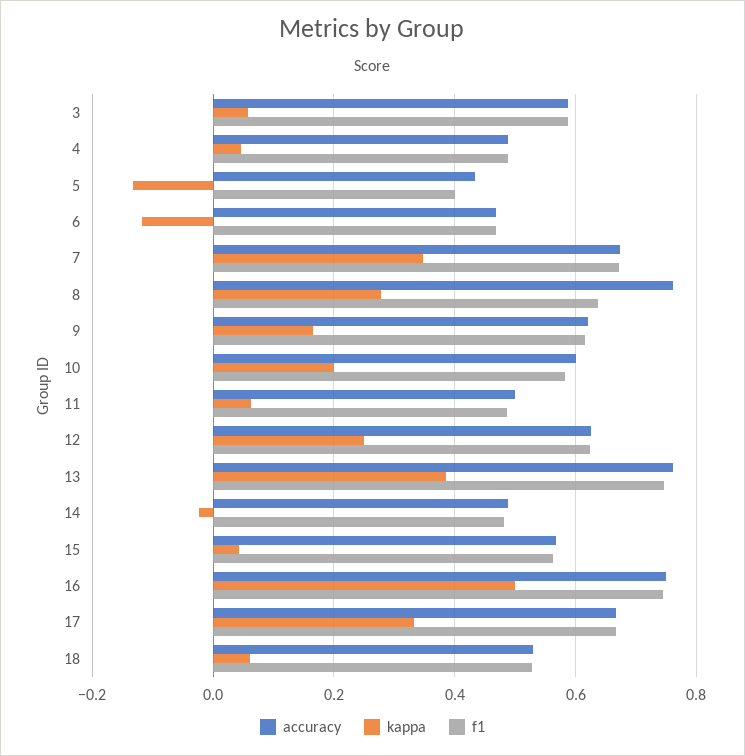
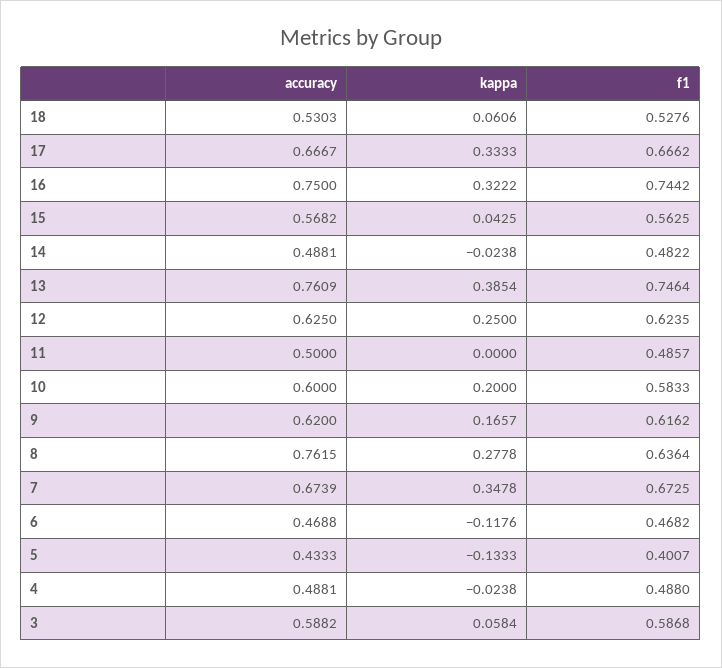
  {
    "accuracy": {
      "3": 0.5882,
      "4": 0.4881,
      "5": 0.4333,
      "6": 0.4688,
      "7": 0.6739,
      "8": 0.7615,
      "9": 0.62,
      "10": 0.6,
      "11": 0.5,
      "12": 0.625,
      "13": 0.7609,
      "14": 0.4881,
      "15": 0.5682,
      "16": 0.75,
      "17": 0.6667,
      "18": 0.5303
    },
    "kappa": {
      "3": 0.0584,
-     "4": 0.04,
+     "4": -0.0238,
      "5": -0.1333,
      "6": -0.1176,
      "7": 0.3478,
      "8": 0.2778,
      "9": 0.1657,
      "10": 0.2,
-     "11": 0.06,
+     "11": 0,
      "12": 0.25,
      "13": 0.3854,
      "14": -0.0238,
      "15": 0.0425,
-     "16": 0.5,
+     "16": 0.3222,
      "17": 0.3333,
      "18": 0.0606
    },
    "f1": {
      "3": 0.5868,
      "4": 0.488,
      "5": 0.4007,
      "6": 0.4682,
      "7": 0.6725,
      "8": 0.6364,
      "9": 0.6162,
      "10": 0.5833,
      "11": 0.4857,
      "12": 0.6235,
      "13": 0.7464,
      "14": 0.4822,
      "15": 0.5625,
      "16": 0.7442,
      "17": 0.6662,
      "18": 0.5276
    }
  }

